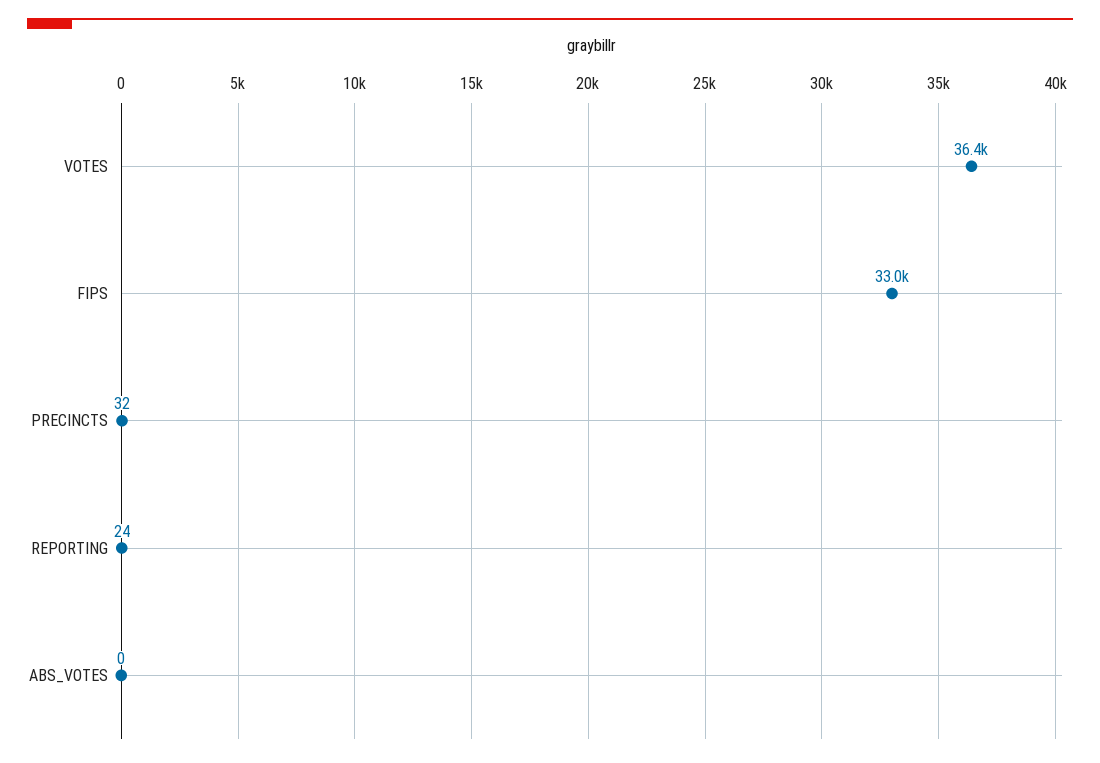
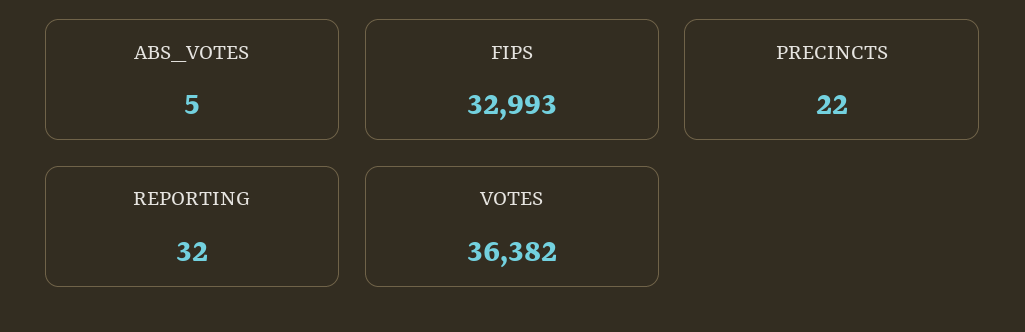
  {
    "VOTES": 36382,
    "FIPS": 32993,
-   "PRECINCTS": 32,
+   "PRECINCTS": 22,
-   "REPORTING": 24,
+   "REPORTING": 32,
-   "ABS_VOTES": 0
+   "ABS_VOTES": 5
  }

